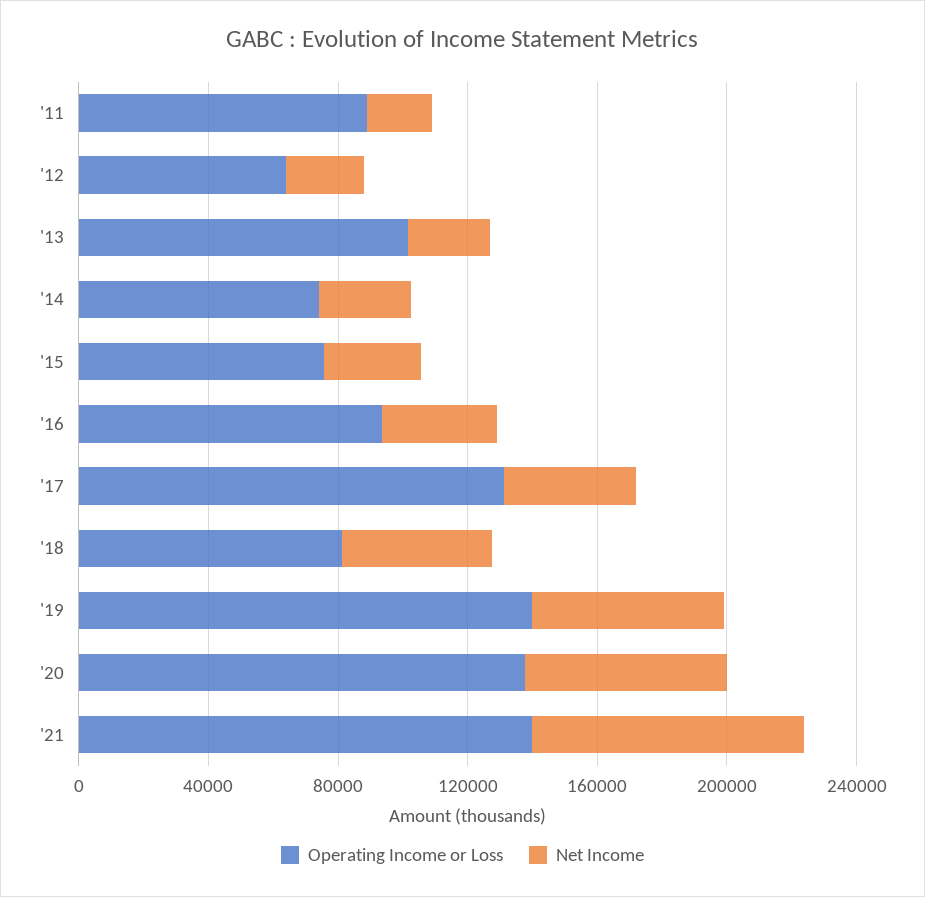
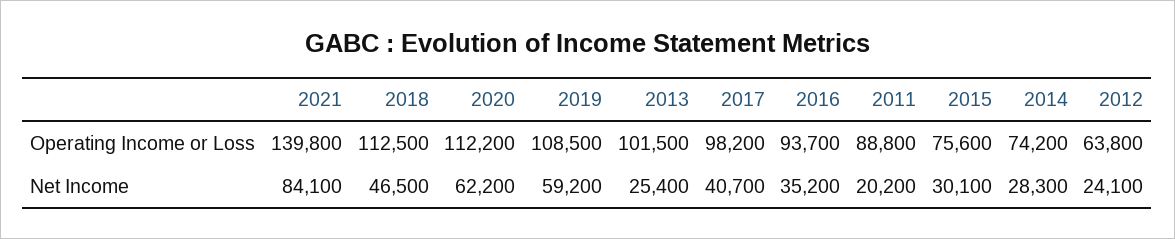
  {
    "Operating Income or Loss": {
      "'11": 88800,
      "'12": 63800,
      "'13": 101500,
      "'14": 74200,
      "'15": 75600,
      "'16": 93700,
-     "'17": 130000,
+     "'17": 98200,
-     "'18": 80000,
+     "'18": 112500,
-     "'19": 140000,
+     "'19": 108500,
-     "'20": 140000,
+     "'20": 112200,
      "'21": 139800
    },
    "Net Income": {
      "'11": 20200,
      "'12": 24100,
      "'13": 25400,
      "'14": 28300,
      "'15": 30100,
      "'16": 35200,
      "'17": 40700,
      "'18": 46500,
      "'19": 59200,
      "'20": 62200,
      "'21": 84100
    }
  }

